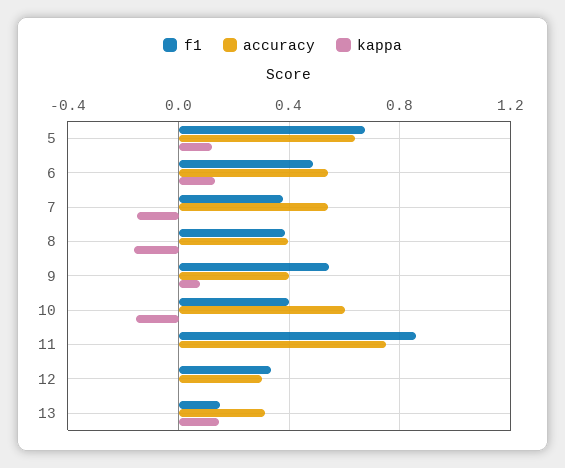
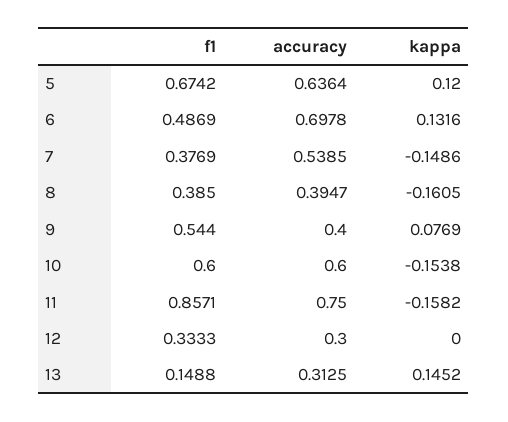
  {
    "f1": {
      "5": 0.6742,
      "6": 0.4869,
      "7": 0.3769,
      "8": 0.385,
      "9": 0.544,
-     "10": 0.4,
+     "10": 0.6,
      "11": 0.8571,
      "12": 0.3333,
      "13": 0.1488
    },
    "accuracy": {
      "5": 0.6364,
-     "6": 0.55,
+     "6": 0.6978,
      "7": 0.5385,
      "8": 0.3947,
      "9": 0.4,
      "10": 0.6,
      "11": 0.75,
      "12": 0.3,
      "13": 0.3125
    },
    "kappa": {
      "5": 0.12,
      "6": 0.1316,
      "7": -0.1486,
      "8": -0.1605,
      "9": 0.0769,
      "10": -0.1538,
-     "11": 0,
+     "11": -0.1582,
      "12": 0,
      "13": 0.1452
    }
  }

